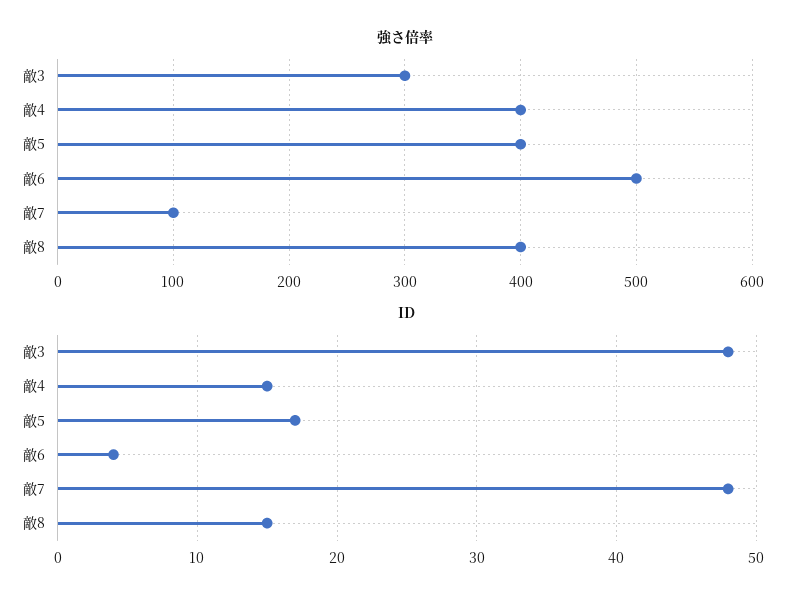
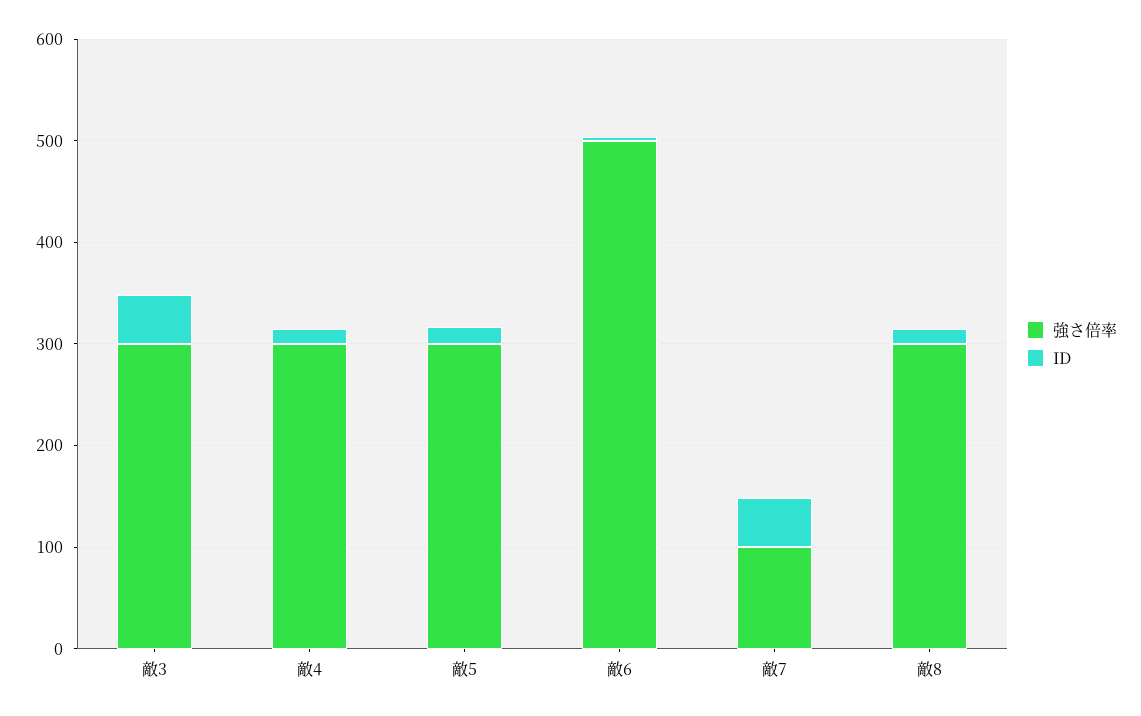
  {
    "強さ倍率": {
      "敵3": 300,
-     "敵4": 400,
+     "敵4": 300,
-     "敵5": 400,
+     "敵5": 300,
      "敵6": 500,
      "敵7": 100,
-     "敵8": 400
+     "敵8": 300
    },
    "ID": {
      "敵3": 48,
      "敵4": 15,
      "敵5": 17,
      "敵6": 4,
      "敵7": 48,
      "敵8": 15
    }
  }

